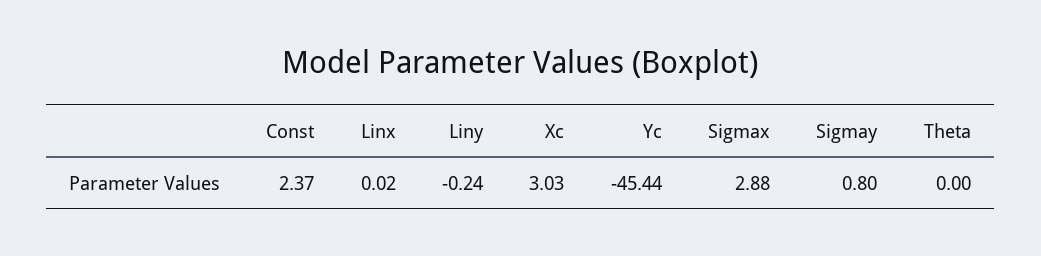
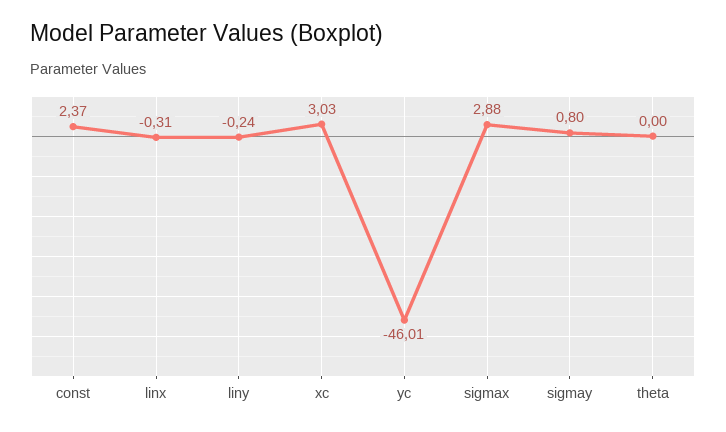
  {
    "Const": 2.37,
-   "Linx": 0.02,
+   "Linx": -0.31,
    "Liny": -0.24,
    "Xc": 3.03,
-   "Yc": -45.44,
+   "Yc": -46.01,
    "Sigmax": 2.88,
    "Sigmay": 0.8,
    "Theta": 0
  }

